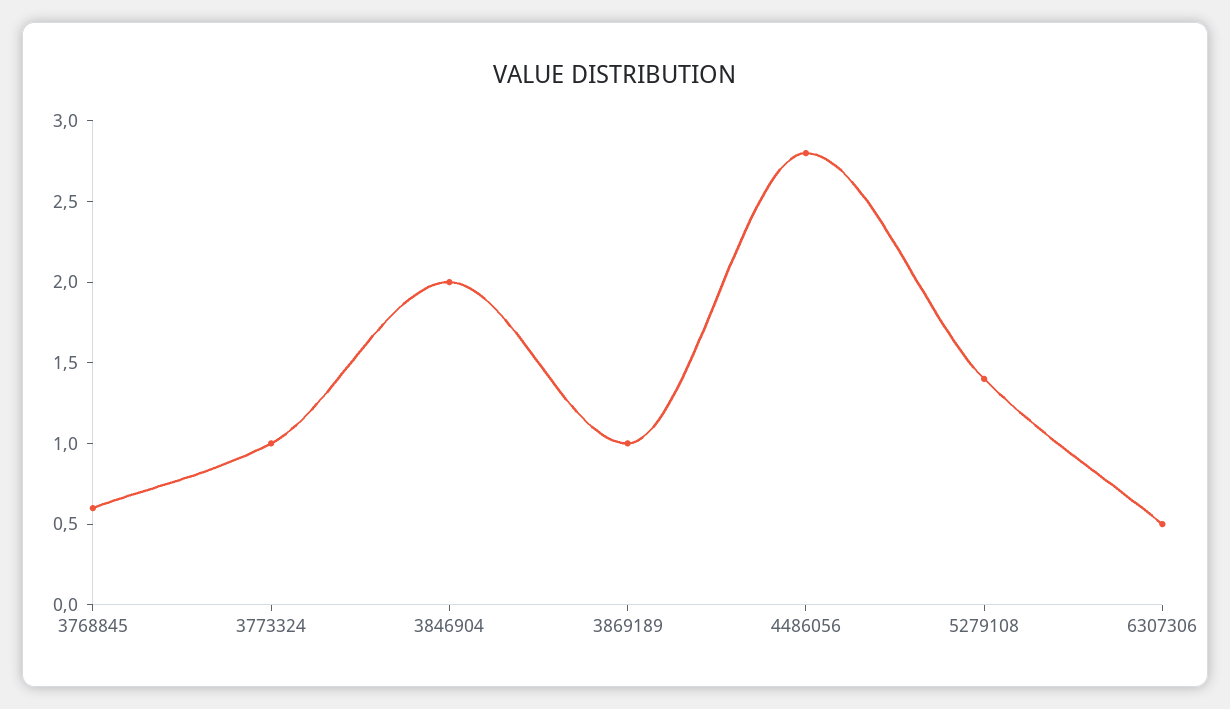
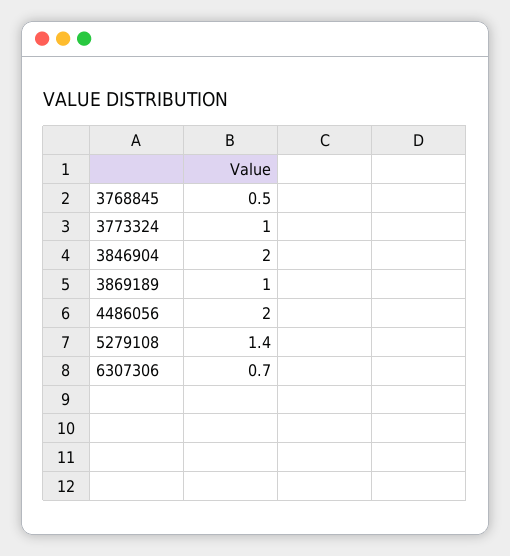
  {
-   "3768845": 0.6,
+   "3768845": 0.5,
    "3773324": 1,
    "3846904": 2,
    "3869189": 1,
-   "4486056": 2.8,
+   "4486056": 2,
    "5279108": 1.4,
-   "6307306": 0.5
+   "6307306": 0.7
  }

